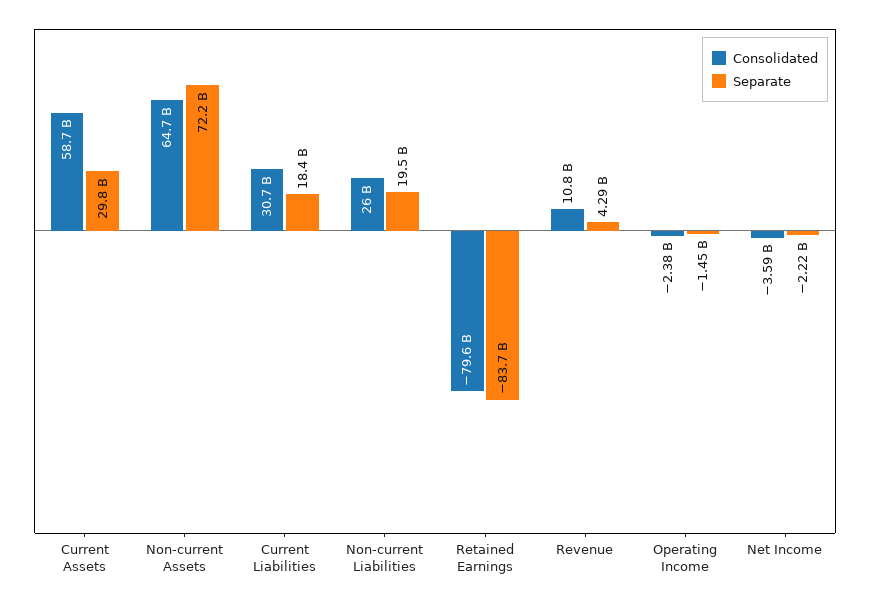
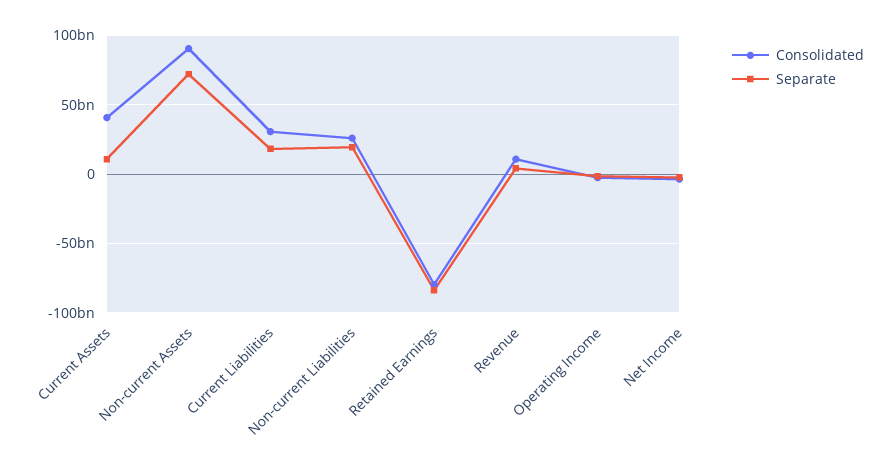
  {
    "Consolidated": {
-     "Current Assets": 58700000000,
+     "Current Assets": 40000000000,
-     "Non-current Assets": 64700000000,
+     "Non-current Assets": 90000000000,
      "Current Liabilities": 30700000000,
      "Non-current Liabilities": 26000000000,
      "Retained Earnings": -79600000000,
      "Revenue": 10800000000,
      "Operating Income": -2380000000,
      "Net Income": -3590000000
    },
    "Separate": {
-     "Current Assets": 29800000000,
+     "Current Assets": 10000000000,
      "Non-current Assets": 72200000000,
      "Current Liabilities": 18400000000,
      "Non-current Liabilities": 19500000000,
      "Retained Earnings": -83700000000,
      "Revenue": 4290000000,
      "Operating Income": -1450000000,
      "Net Income": -2220000000
    }
  }

